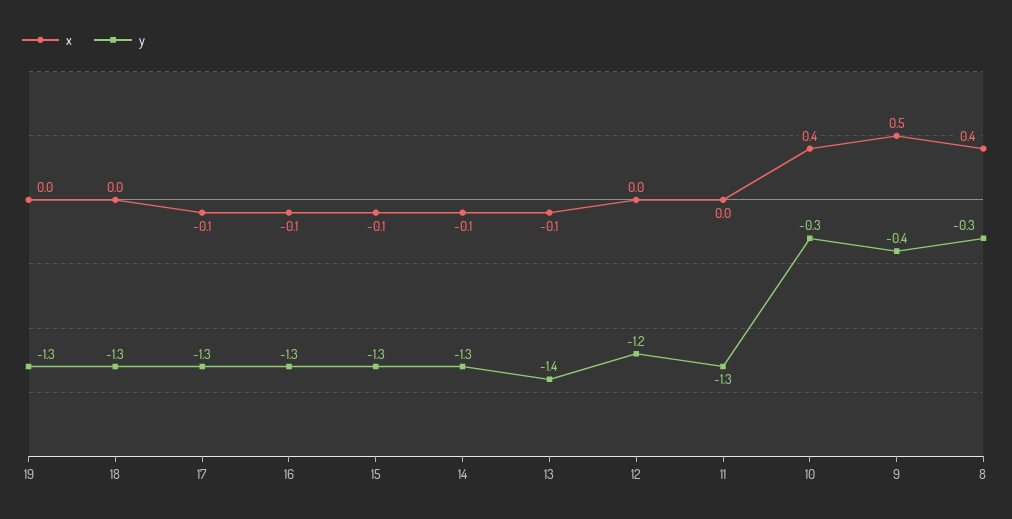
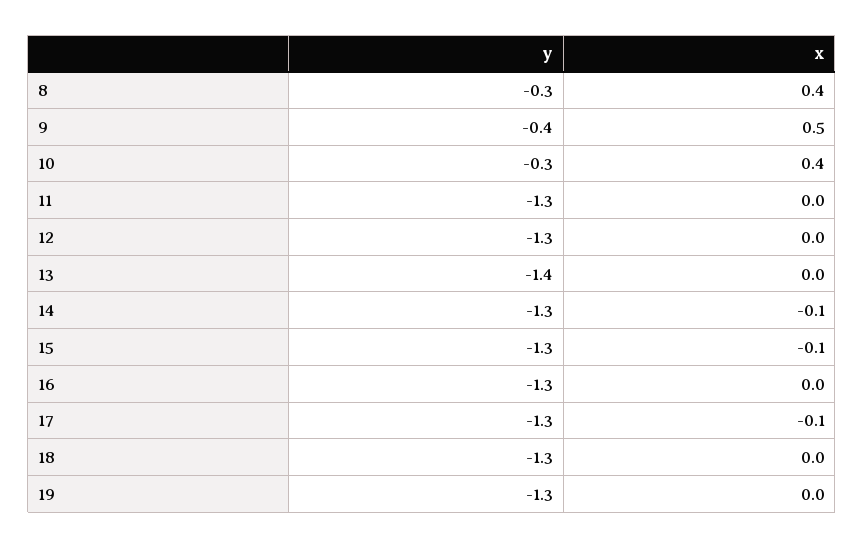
  {
    "x": {
      "19": 0,
      "18": 0,
      "17": -0.1,
-     "16": -0.1,
+     "16": 0,
      "15": -0.1,
      "14": -0.1,
-     "13": -0.1,
+     "13": 0,
      "12": 0,
      "11": 0,
      "10": 0.4,
      "9": 0.5,
      "8": 0.4
    },
    "y": {
      "19": -1.3,
      "18": -1.3,
      "17": -1.3,
      "16": -1.3,
      "15": -1.3,
      "14": -1.3,
      "13": -1.4,
-     "12": -1.2,
+     "12": -1.3,
      "11": -1.3,
      "10": -0.3,
      "9": -0.4,
      "8": -0.3
    }
  }

